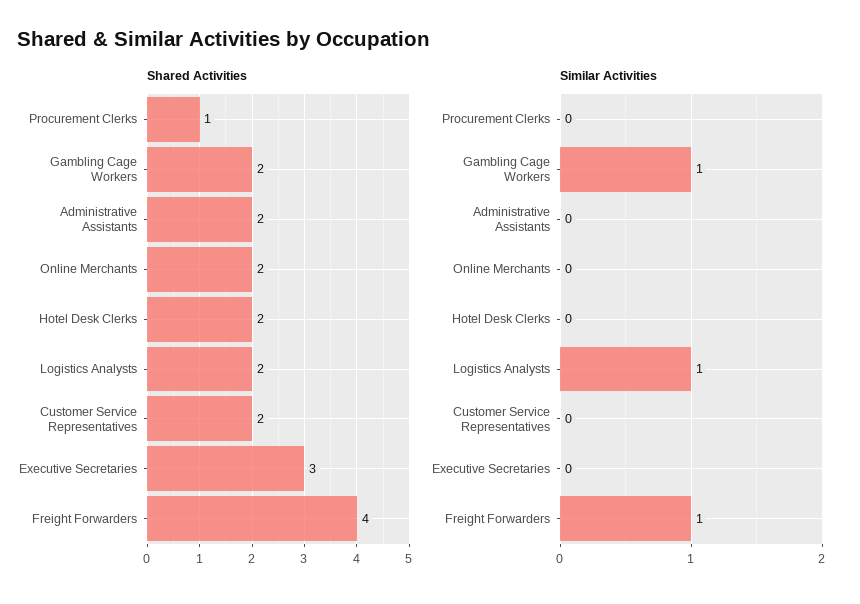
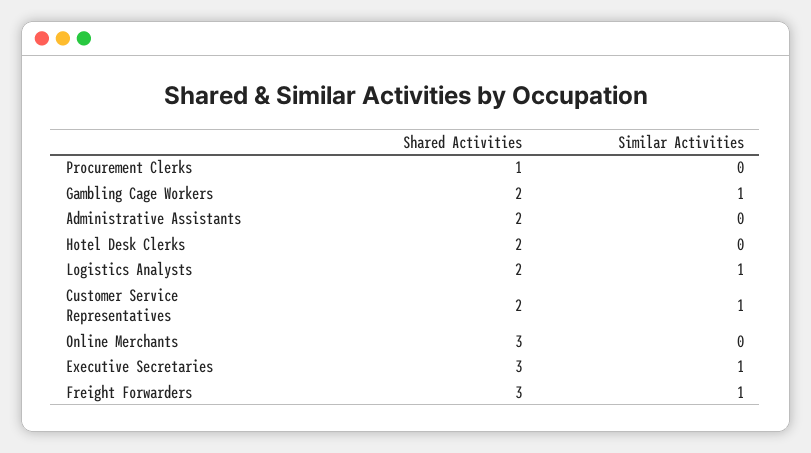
  {
    "Shared Activities": {
      "Procurement Clerks": 1,
      "Gambling Cage Workers": 2,
      "Administrative Assistants": 2,
-     "Online Merchants": 2,
+     "Online Merchants": 3,
      "Hotel Desk Clerks": 2,
      "Logistics Analysts": 2,
      "Customer Service Representatives": 2,
      "Executive Secretaries": 3,
-     "Freight Forwarders": 4
+     "Freight Forwarders": 3
    },
    "Similar Activities": {
      "Procurement Clerks": 0,
      "Gambling Cage Workers": 1,
      "Administrative Assistants": 0,
      "Online Merchants": 0,
      "Hotel Desk Clerks": 0,
      "Logistics Analysts": 1,
-     "Customer Service Representatives": 0,
+     "Customer Service Representatives": 1,
-     "Executive Secretaries": 0,
+     "Executive Secretaries": 1,
      "Freight Forwarders": 1
    }
  }

